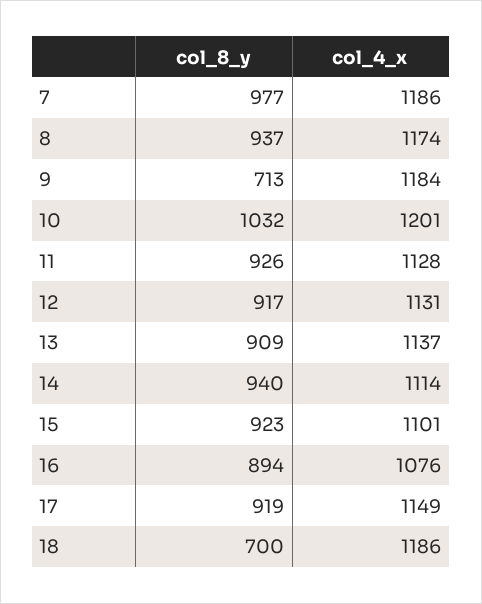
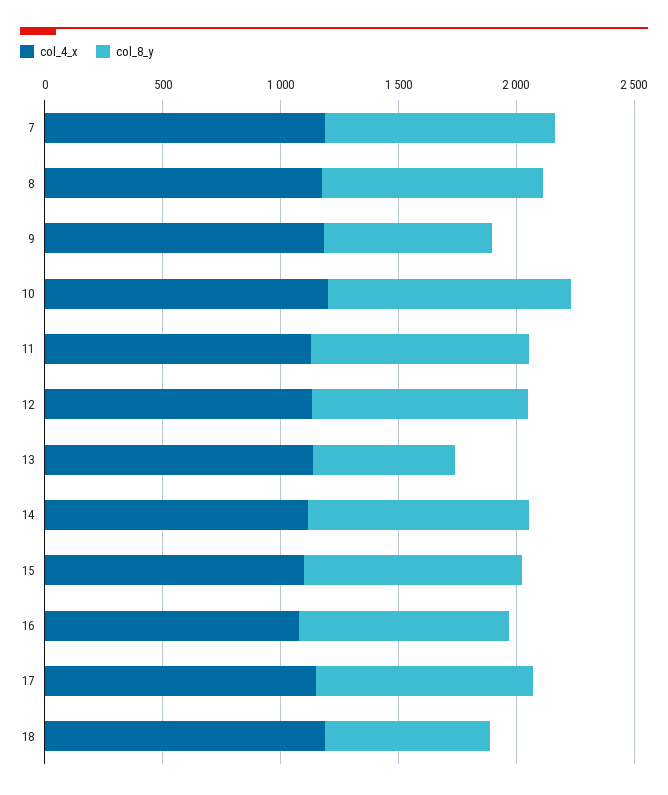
  {
    "col_8_y": {
      "7": 977,
      "8": 937,
      "9": 713,
      "10": 1032,
      "11": 926,
      "12": 917,
-     "13": 909,
+     "13": 600,
      "14": 940,
      "15": 923,
      "16": 894,
      "17": 919,
      "18": 700
    },
    "col_4_x": {
      "7": 1186,
      "8": 1174,
      "9": 1184,
      "10": 1201,
      "11": 1128,
      "12": 1131,
      "13": 1137,
      "14": 1114,
      "15": 1101,
      "16": 1076,
      "17": 1149,
      "18": 1186
    }
  }

